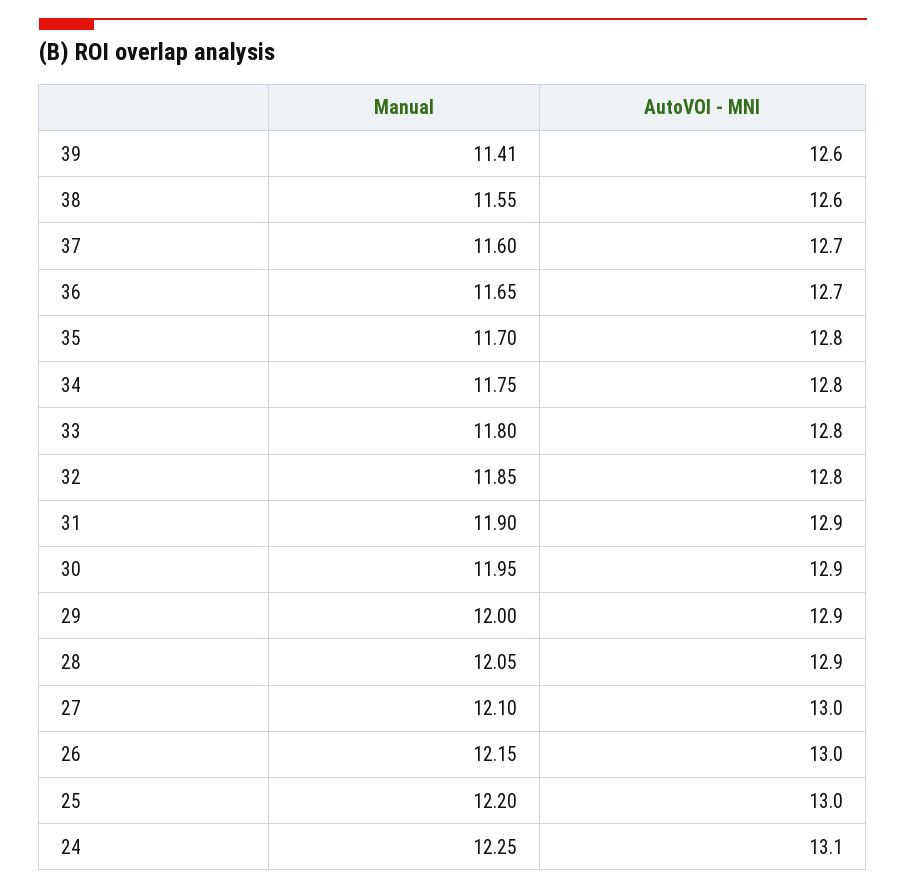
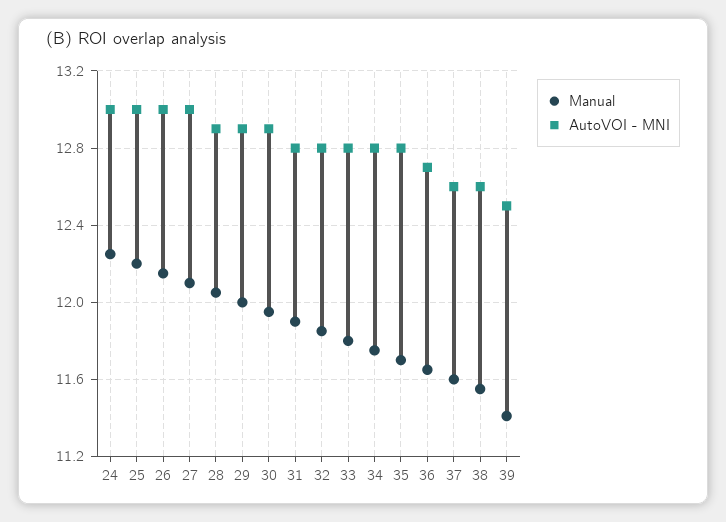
  {
    "Manual": {
      "39": 11.41,
      "38": 11.55,
      "37": 11.6,
      "36": 11.65,
      "35": 11.7,
      "34": 11.75,
      "33": 11.8,
      "32": 11.85,
      "31": 11.9,
      "30": 11.95,
      "29": 12,
      "28": 12.05,
      "27": 12.1,
      "26": 12.15,
      "25": 12.2,
      "24": 12.25
    },
    "AutoVOI - MNI": {
-     "39": 12.6,
+     "39": 12.5,
      "38": 12.6,
-     "37": 12.7,
+     "37": 12.6,
      "36": 12.7,
      "35": 12.8,
      "34": 12.8,
      "33": 12.8,
      "32": 12.8,
-     "31": 12.9,
+     "31": 12.8,
      "30": 12.9,
      "29": 12.9,
      "28": 12.9,
      "27": 13,
      "26": 13,
      "25": 13,
-     "24": 13.1
+     "24": 13
    }
  }

